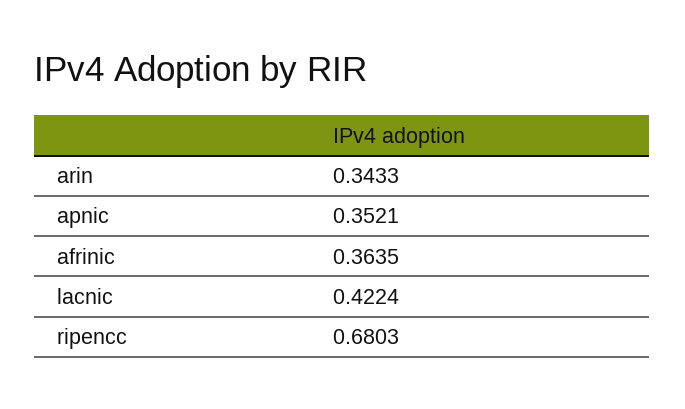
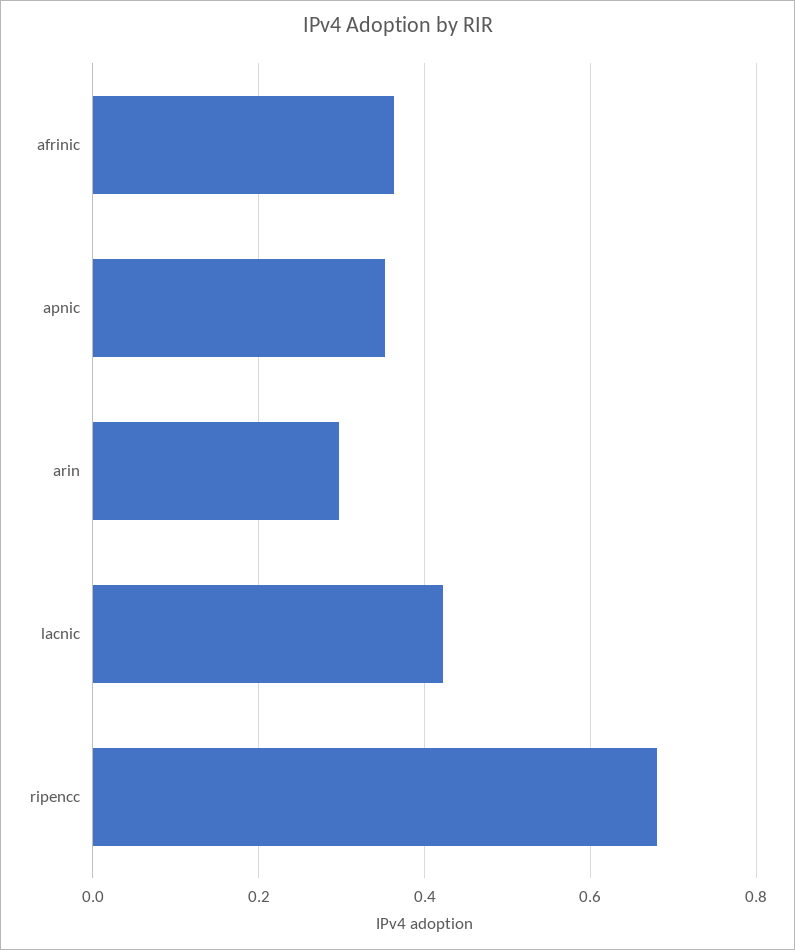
  {
-   "arin": 0.3433,
+   "arin": 0.3,
    "apnic": 0.3521,
    "afrinic": 0.3635,
    "lacnic": 0.4224,
    "ripencc": 0.6803
  }

